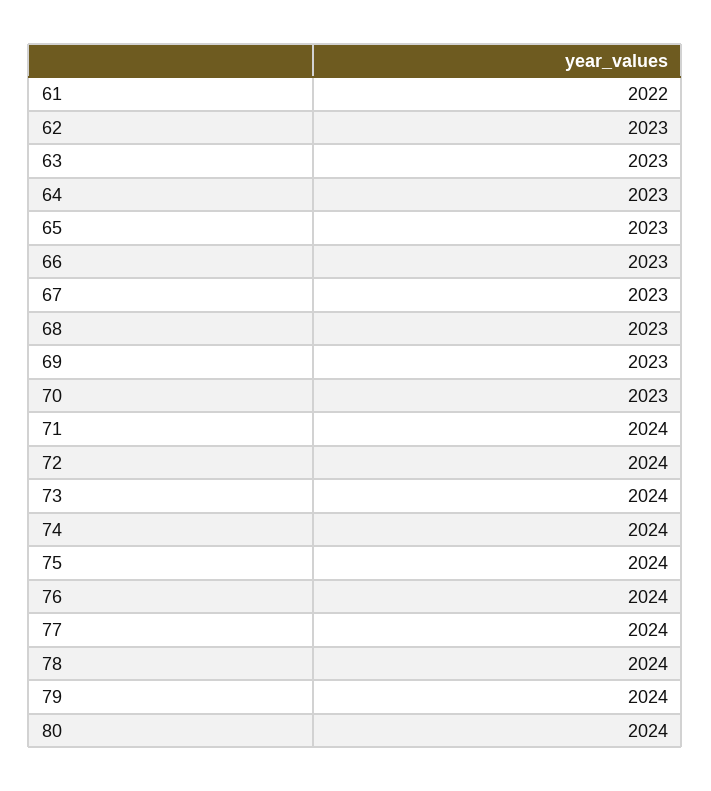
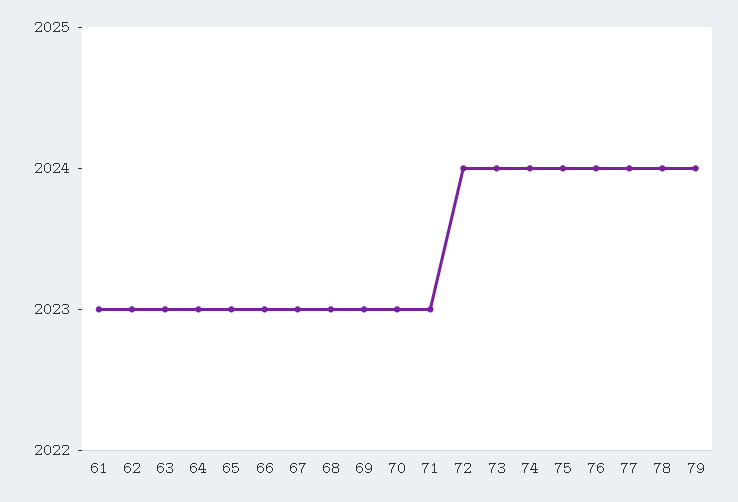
  {
-   "61": 2022,
+   "61": 2023,
    "62": 2023,
    "63": 2023,
    "64": 2023,
    "65": 2023,
    "66": 2023,
    "67": 2023,
    "68": 2023,
    "69": 2023,
    "70": 2023,
-   "71": 2024,
+   "71": 2023,
    "72": 2024,
    "73": 2024,
    "74": 2024,
    "75": 2024,
    "76": 2024,
    "77": 2024,
    "78": 2024,
-   "79": 2024,
+   "79": 2024
-   "80": 2024
  }

